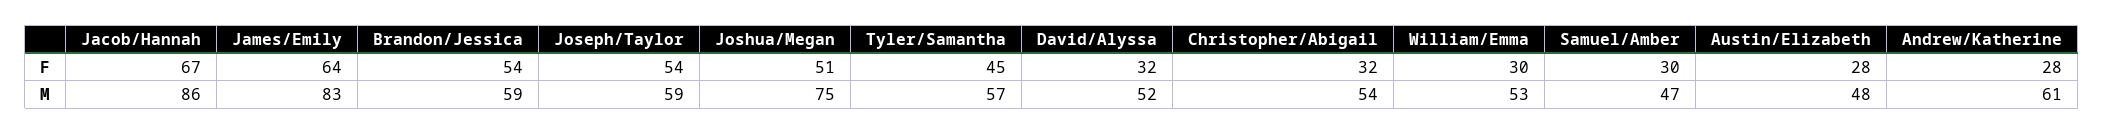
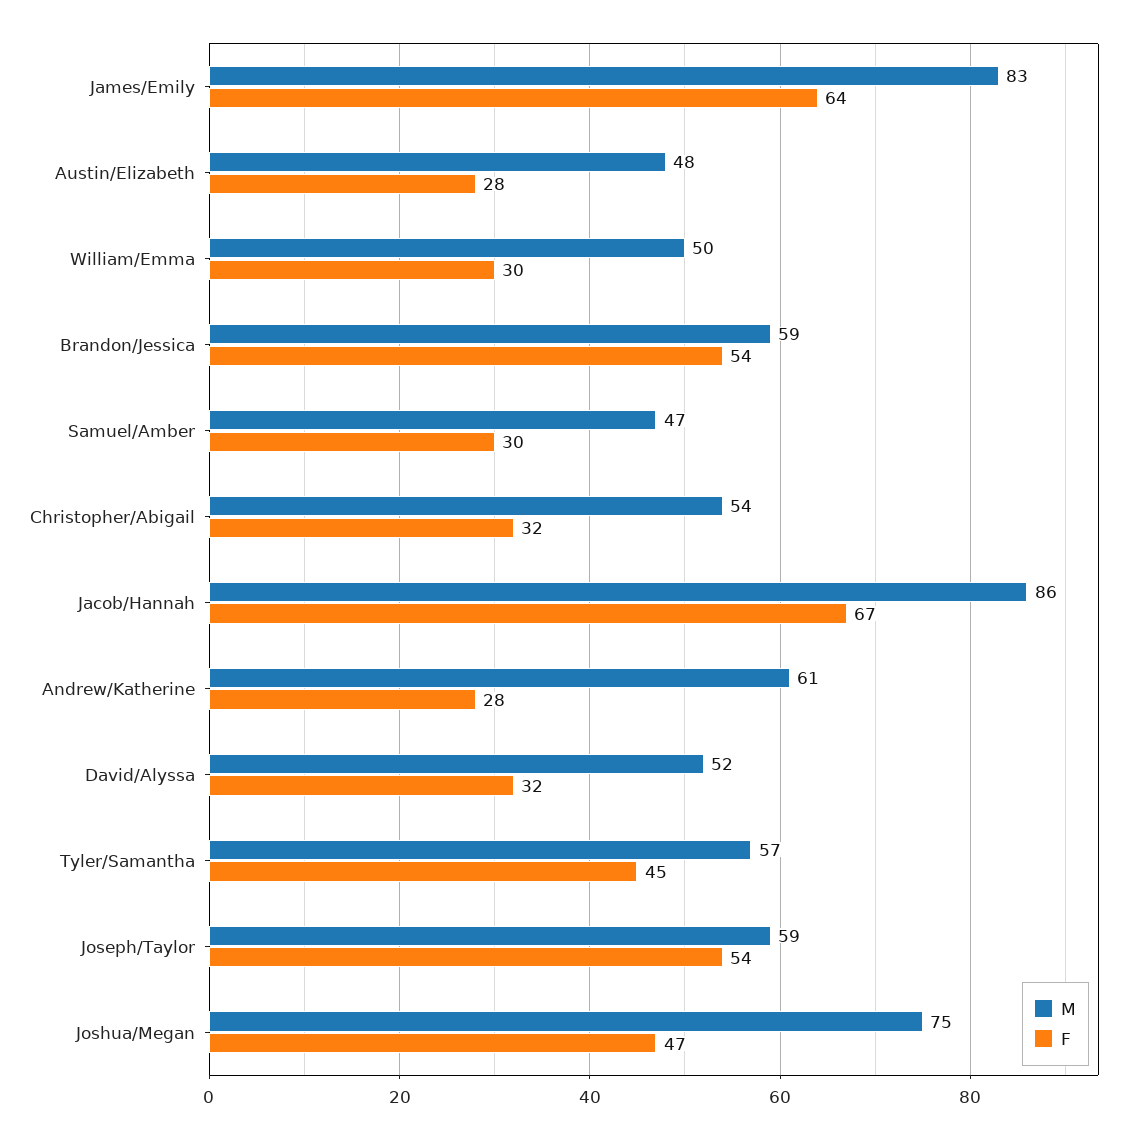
  {
    "F": {
      "Jacob/Hannah": 67,
      "James/Emily": 64,
      "Brandon/Jessica": 54,
      "Joseph/Taylor": 54,
-     "Joshua/Megan": 51,
+     "Joshua/Megan": 47,
      "Tyler/Samantha": 45,
      "David/Alyssa": 32,
      "Christopher/Abigail": 32,
      "William/Emma": 30,
      "Samuel/Amber": 30,
      "Austin/Elizabeth": 28,
      "Andrew/Katherine": 28
    },
    "M": {
      "Jacob/Hannah": 86,
      "James/Emily": 83,
      "Brandon/Jessica": 59,
      "Joseph/Taylor": 59,
      "Joshua/Megan": 75,
      "Tyler/Samantha": 57,
      "David/Alyssa": 52,
      "Christopher/Abigail": 54,
-     "William/Emma": 53,
+     "William/Emma": 50,
      "Samuel/Amber": 47,
      "Austin/Elizabeth": 48,
      "Andrew/Katherine": 61
    }
  }

